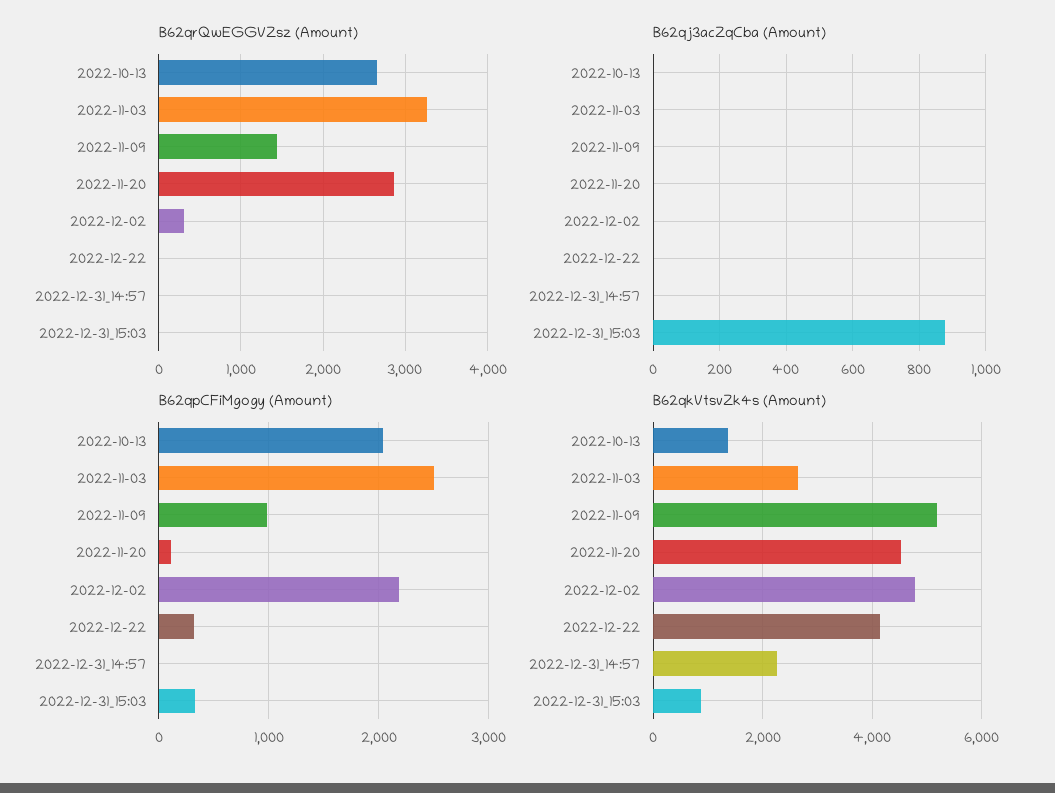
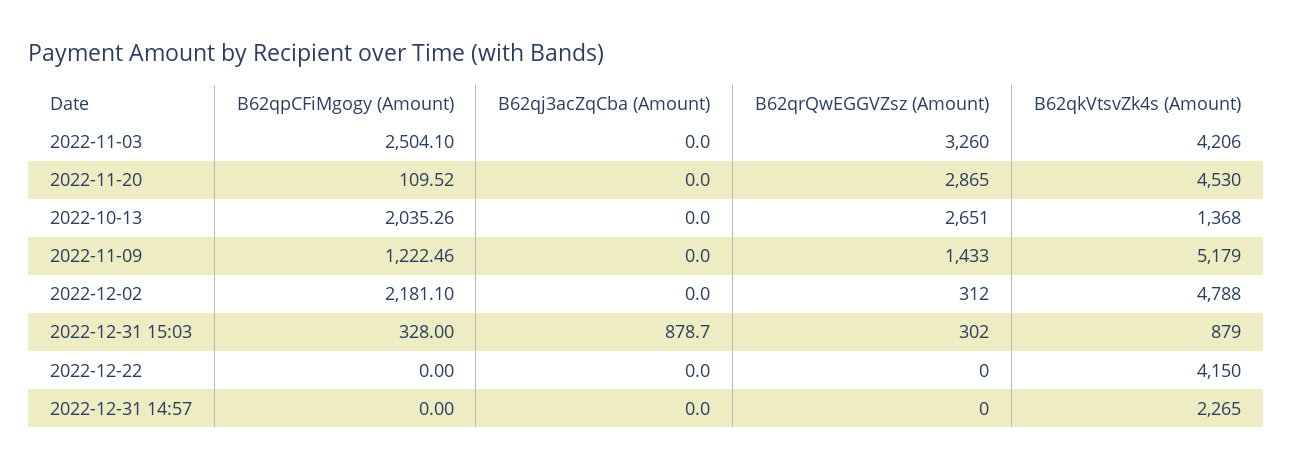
  {
    "B62qrQwEGGVZsz (Amount)": {
      "2022-10-13": 2651,
      "2022-11-03": 3260,
      "2022-11-09": 1433,
      "2022-11-20": 2865,
      "2022-12-02": 312,
      "2022-12-22": 0,
      "2022-12-31_14:57": 0,
-     "2022-12-31_15:03": 0
+     "2022-12-31_15:03": 302
    },
    "B62qj3acZqCba (Amount)": {
      "2022-10-13": 0,
      "2022-11-03": 0,
      "2022-11-09": 0,
      "2022-11-20": 0,
      "2022-12-02": 0,
      "2022-12-22": 0,
      "2022-12-31_14:57": 0,
      "2022-12-31_15:03": 878.7
    },
    "B62qpCFiMgogy (Amount)": {
      "2022-10-13": 2035.26,
      "2022-11-03": 2504.1,
-     "2022-11-09": 1000,
+     "2022-11-09": 1222.46,
      "2022-11-20": 109.52,
      "2022-12-02": 2181.1,
-     "2022-12-22": 300,
+     "2022-12-22": 0,
      "2022-12-31_14:57": 0,
      "2022-12-31_15:03": 328
    },
    "B62qkVtsvZk4s (Amount)": {
      "2022-10-13": 1368,
-     "2022-11-03": 2600,
+     "2022-11-03": 4206,
      "2022-11-09": 5179,
      "2022-11-20": 4530,
      "2022-12-02": 4788,
      "2022-12-22": 4150,
      "2022-12-31_14:57": 2265,
      "2022-12-31_15:03": 879
    }
  }

